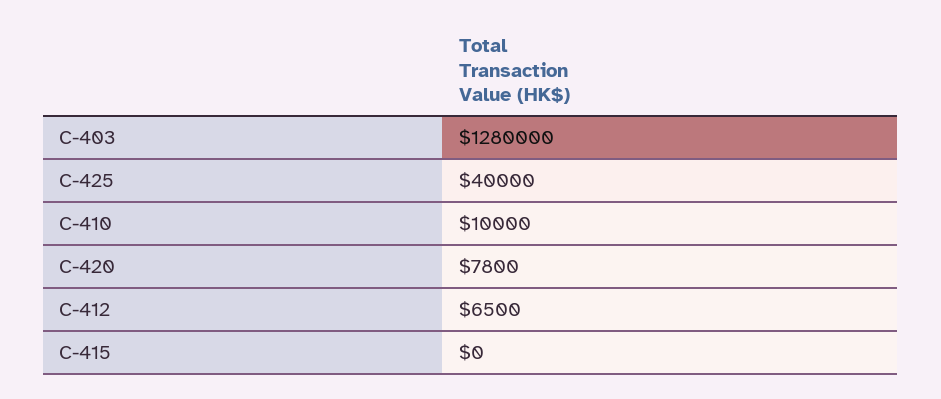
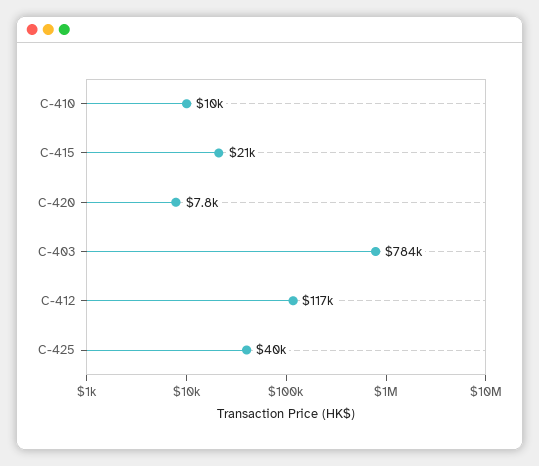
  {
-   "C-403": 1280000,
+   "C-403": 784000,
    "C-425": 40000,
    "C-410": 10000,
    "C-420": 7800,
-   "C-412": 6500,
+   "C-412": 117000,
-   "C-415": 0
+   "C-415": 21000
  }

